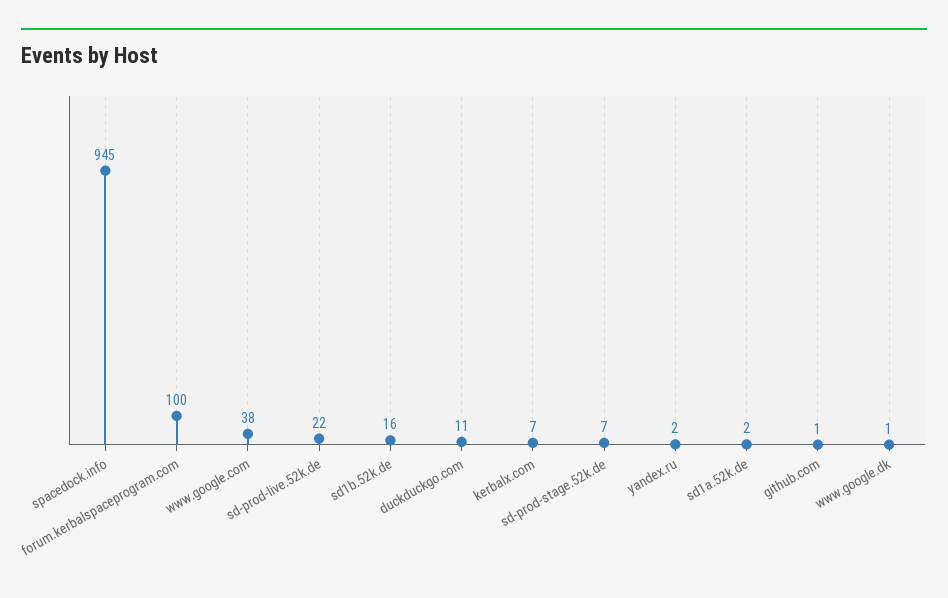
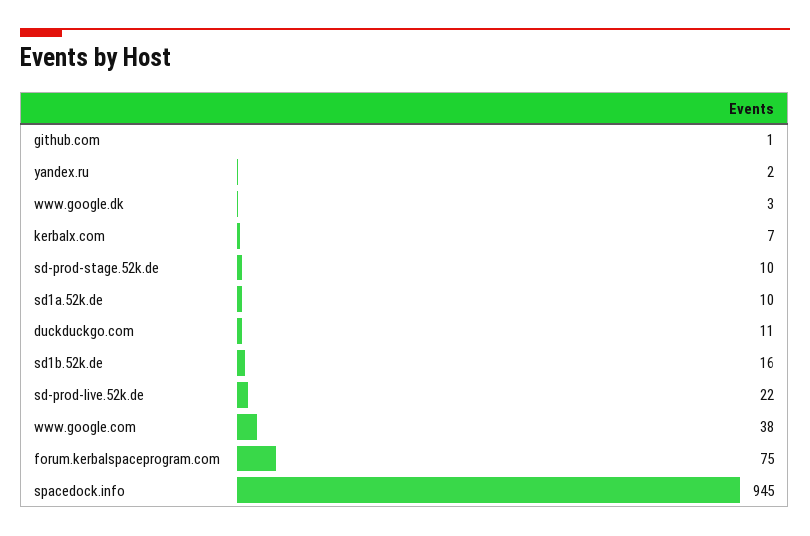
  {
    "spacedock.info": 945,
-   "forum.kerbalspaceprogram.com": 100,
+   "forum.kerbalspaceprogram.com": 75,
    "www.google.com": 38,
    "sd-prod-live.52k.de": 22,
    "sd1b.52k.de": 16,
    "duckduckgo.com": 11,
    "kerbalx.com": 7,
-   "sd-prod-stage.52k.de": 7,
+   "sd-prod-stage.52k.de": 10,
    "yandex.ru": 2,
-   "sd1a.52k.de": 2,
+   "sd1a.52k.de": 10,
    "github.com": 1,
-   "www.google.dk": 1
+   "www.google.dk": 3
  }

